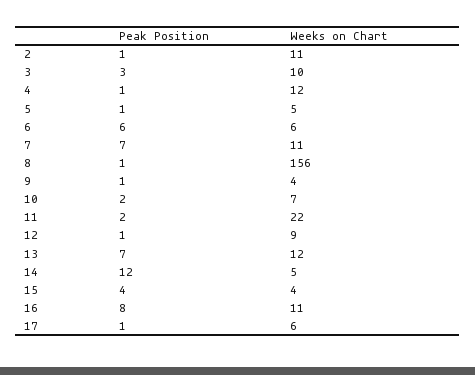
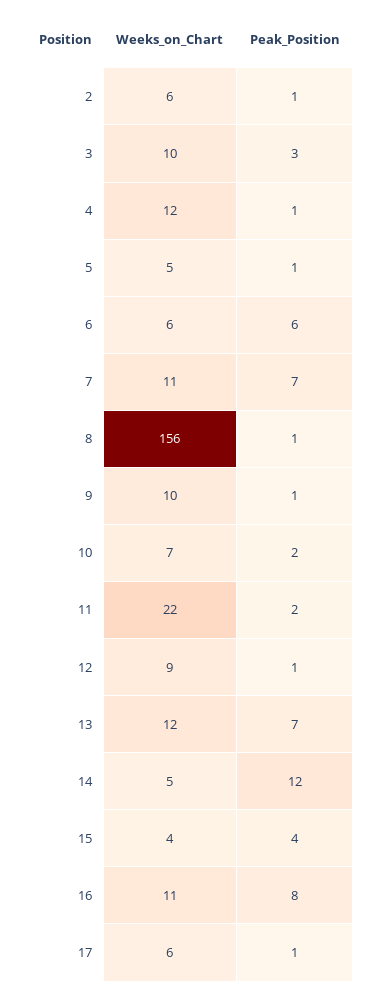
  {
    "Peak Position": {
      "2": 1,
      "3": 3,
      "4": 1,
      "5": 1,
      "6": 6,
      "7": 7,
      "8": 1,
      "9": 1,
      "10": 2,
      "11": 2,
      "12": 1,
      "13": 7,
      "14": 12,
      "15": 4,
      "16": 8,
      "17": 1
    },
    "Weeks on Chart": {
-     "2": 11,
+     "2": 6,
      "3": 10,
      "4": 12,
      "5": 5,
      "6": 6,
      "7": 11,
      "8": 156,
-     "9": 4,
+     "9": 10,
      "10": 7,
      "11": 22,
      "12": 9,
      "13": 12,
      "14": 5,
      "15": 4,
      "16": 11,
      "17": 6
    }
  }

